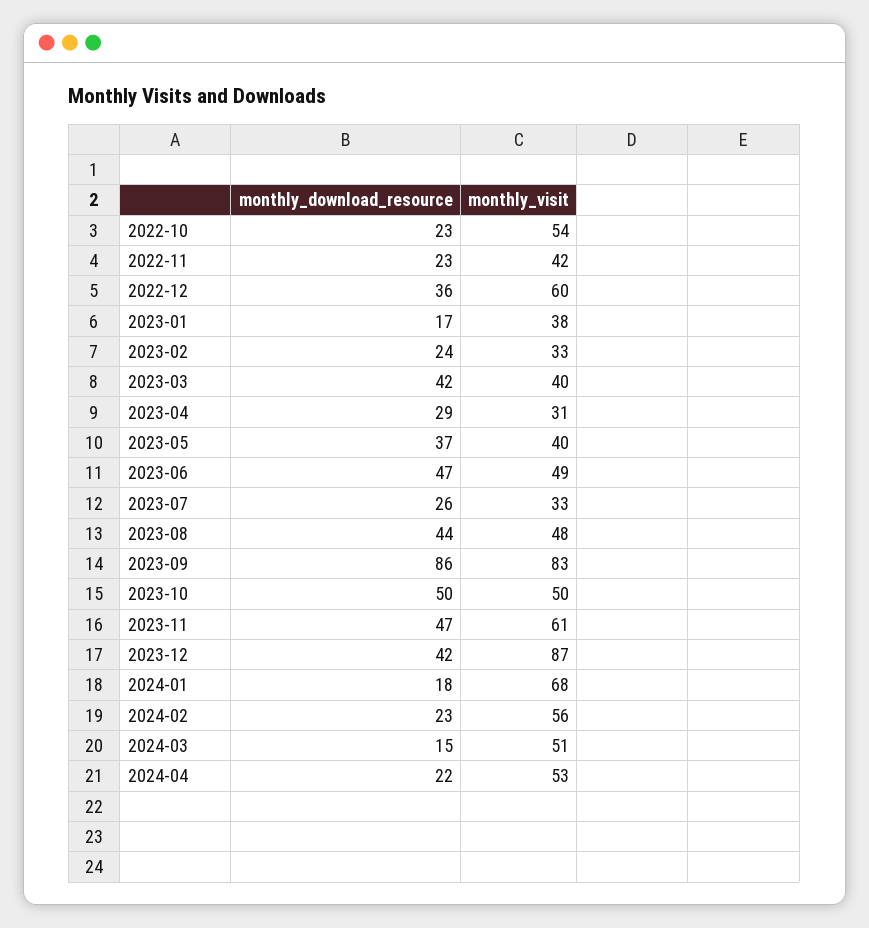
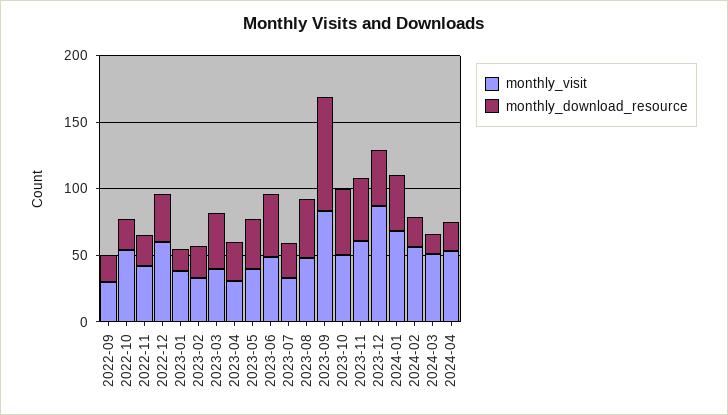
  {
    "monthly_download_resource": {
      "2022-10": 23,
      "2022-11": 23,
      "2022-12": 36,
      "2023-01": 17,
      "2023-02": 24,
      "2023-03": 42,
      "2023-04": 29,
      "2023-05": 37,
      "2023-06": 47,
      "2023-07": 26,
      "2023-08": 44,
      "2023-09": 86,
      "2023-10": 50,
      "2023-11": 47,
      "2023-12": 42,
-     "2024-01": 18,
+     "2024-01": 40,
      "2024-02": 23,
      "2024-03": 15,
-     "2024-04": 22
+     "2024-04": 22,
+     "2022-09": 20
    },
    "monthly_visit": {
      "2022-10": 54,
      "2022-11": 42,
      "2022-12": 60,
      "2023-01": 38,
      "2023-02": 33,
      "2023-03": 40,
      "2023-04": 31,
      "2023-05": 40,
      "2023-06": 49,
      "2023-07": 33,
      "2023-08": 48,
      "2023-09": 83,
      "2023-10": 50,
      "2023-11": 61,
      "2023-12": 87,
      "2024-01": 68,
      "2024-02": 56,
      "2024-03": 51,
-     "2024-04": 53
+     "2024-04": 53,
+     "2022-09": 30
    }
  }

